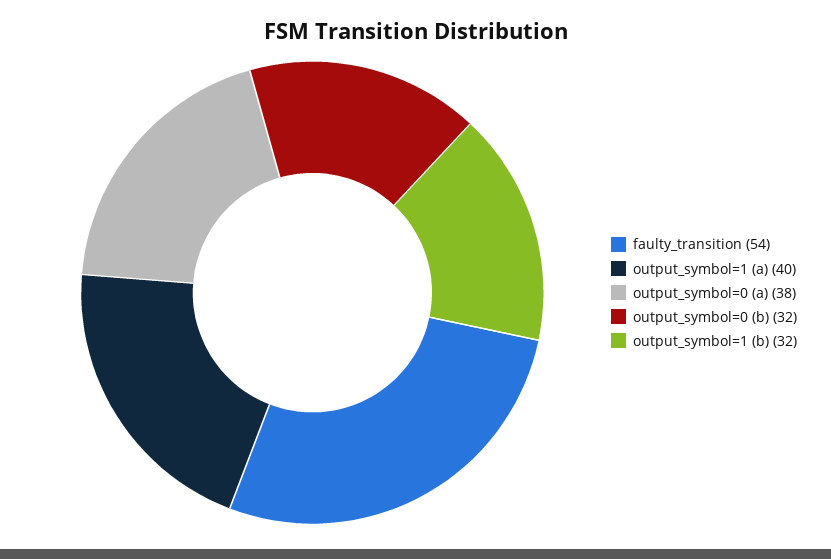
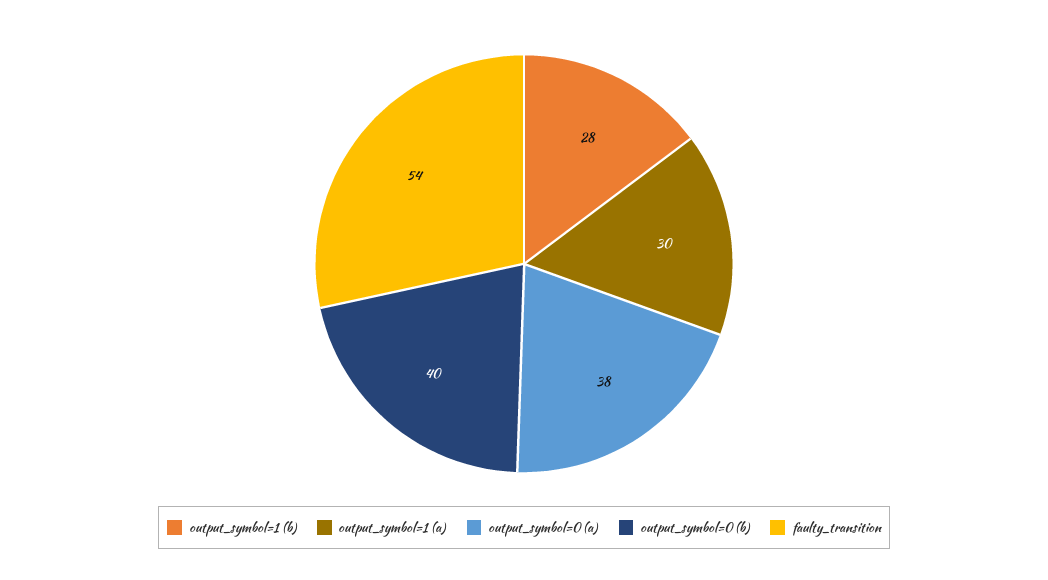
  {
    "faulty_transition": 54,
-   "output_symbol=1 (a)": 40,
+   "output_symbol=1 (a)": 30,
    "output_symbol=0 (a)": 38,
-   "output_symbol=0 (b)": 32,
+   "output_symbol=0 (b)": 40,
-   "output_symbol=1 (b)": 32
+   "output_symbol=1 (b)": 28
  }

